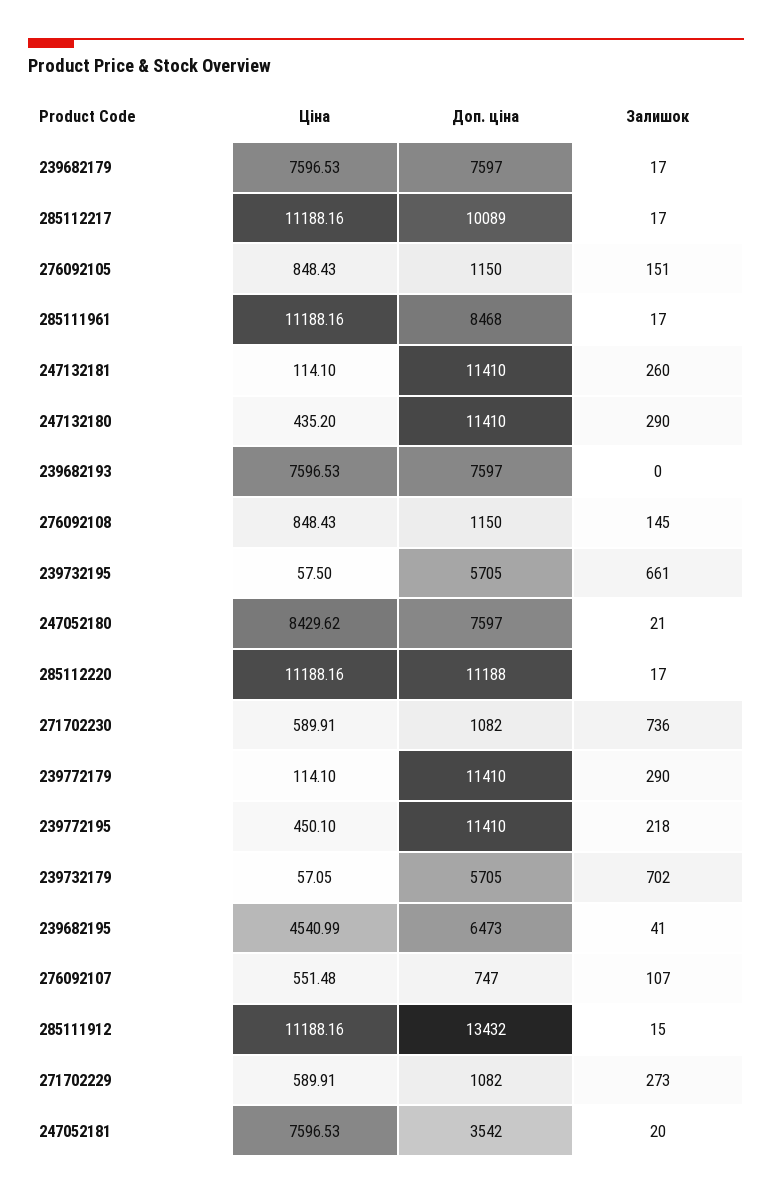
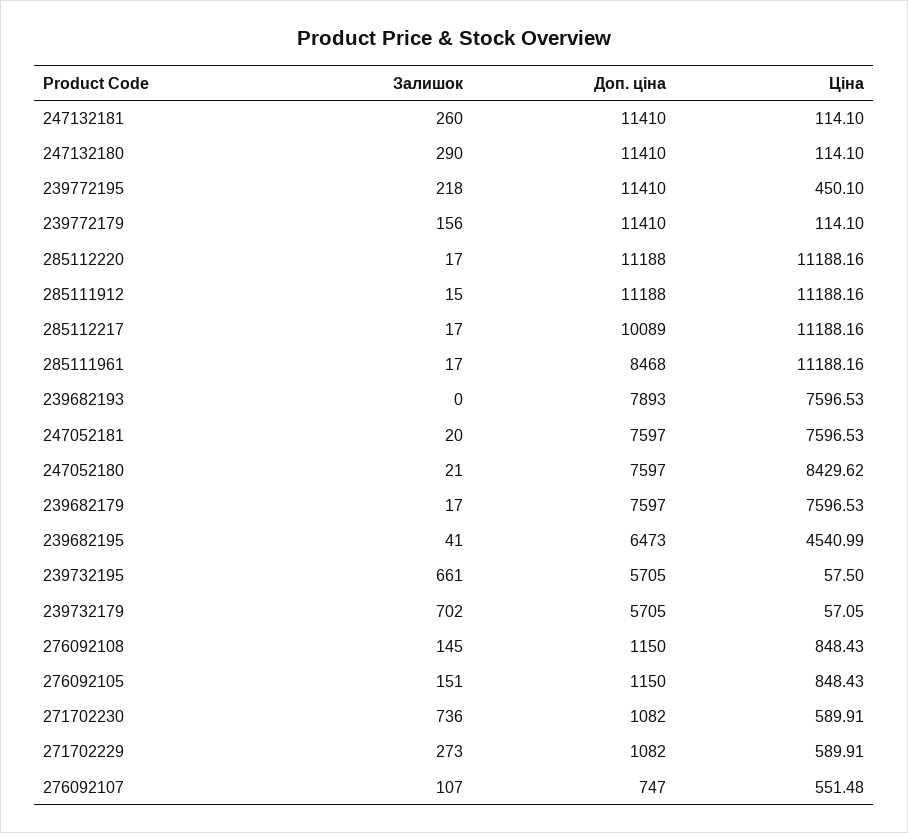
  {
    "Ціна": {
      "239682179": 7596.53,
      "285112217": 11188.16,
      "276092105": 848.43,
      "285111961": 11188.16,
      "247132181": 114.1,
-     "247132180": 435.2,
+     "247132180": 114.1,
      "239682193": 7596.53,
      "276092108": 848.43,
      "239732195": 57.5,
      "247052180": 8429.62,
      "285112220": 11188.16,
      "271702230": 589.91,
      "239772179": 114.1,
      "239772195": 450.1,
      "239732179": 57.05,
      "239682195": 4540.99,
      "276092107": 551.48,
      "285111912": 11188.16,
      "271702229": 589.91,
      "247052181": 7596.53
    },
    "Доп. ціна": {
      "239682179": 7597,
      "285112217": 10089,
      "276092105": 1150,
      "285111961": 8468,
      "247132181": 11410,
      "247132180": 11410,
-     "239682193": 7597,
+     "239682193": 7893,
      "276092108": 1150,
      "239732195": 5705,
      "247052180": 7597,
      "285112220": 11188,
      "271702230": 1082,
      "239772179": 11410,
      "239772195": 11410,
      "239732179": 5705,
      "239682195": 6473,
      "276092107": 747,
-     "285111912": 13432,
+     "285111912": 11188,
      "271702229": 1082,
-     "247052181": 3542
+     "247052181": 7597
    },
    "Залишок": {
      "239682179": 17,
      "285112217": 17,
      "276092105": 151,
      "285111961": 17,
      "247132181": 260,
      "247132180": 290,
      "239682193": 0,
      "276092108": 145,
      "239732195": 661,
      "247052180": 21,
      "285112220": 17,
      "271702230": 736,
-     "239772179": 290,
+     "239772179": 156,
      "239772195": 218,
      "239732179": 702,
      "239682195": 41,
      "276092107": 107,
      "285111912": 15,
      "271702229": 273,
      "247052181": 20
    }
  }

